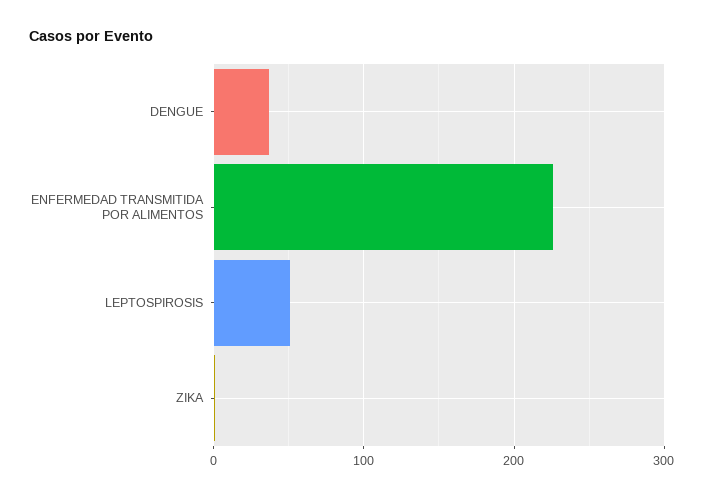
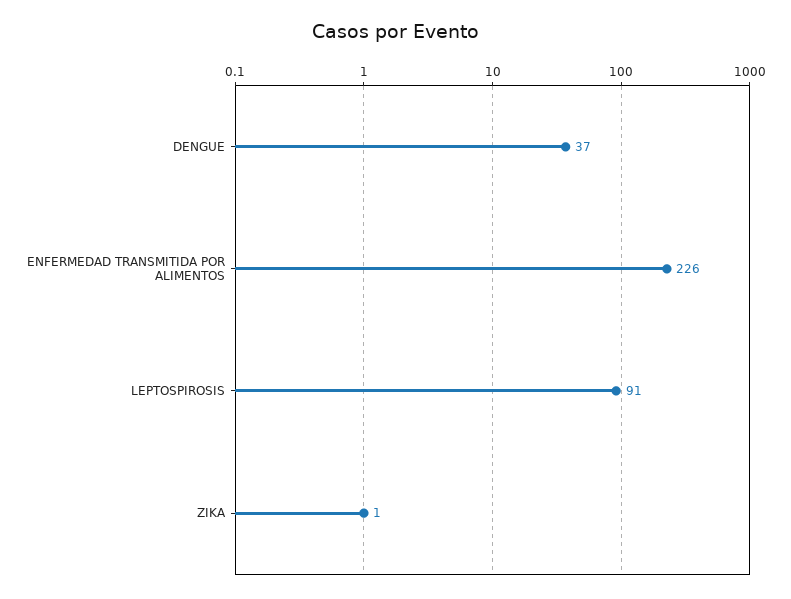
  {
    "DENGUE": 37,
    "ENFERMEDAD TRANSMITIDA POR ALIMENTOS": 226,
-   "LEPTOSPIROSIS": 50,
+   "LEPTOSPIROSIS": 91,
    "ZIKA": 1
  }

